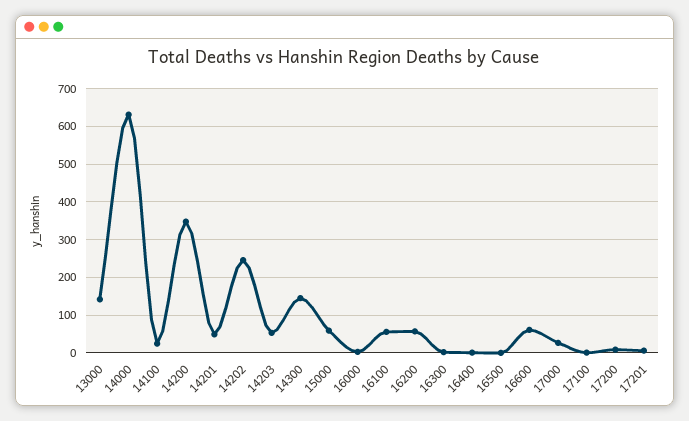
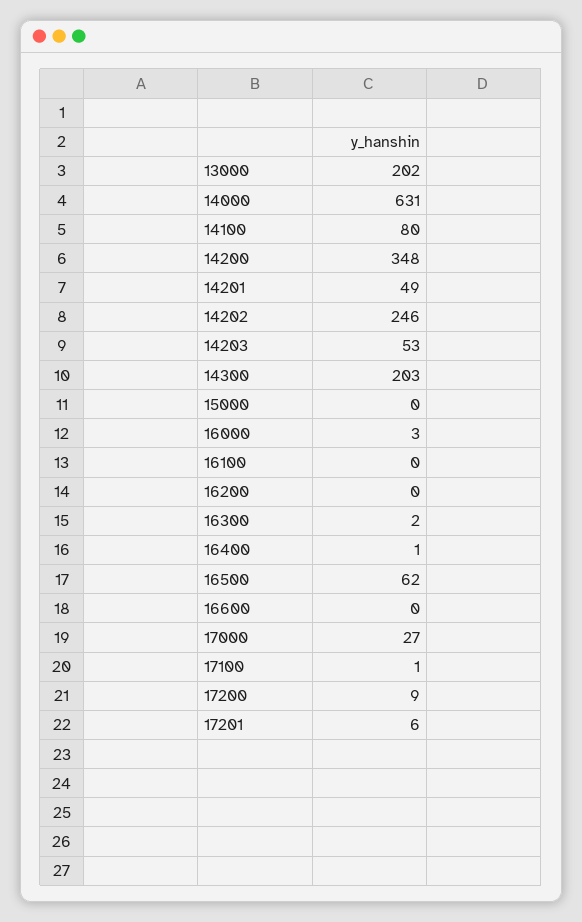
  {
-   "13000": 140,
+   "13000": 202,
    "14000": 631,
-   "14100": 20,
+   "14100": 80,
    "14200": 348,
    "14201": 49,
    "14202": 246,
    "14203": 53,
-   "14300": 140,
+   "14300": 203,
-   "15000": 60,
+   "15000": 0,
    "16000": 3,
-   "16100": 60,
+   "16100": 0,
-   "16200": 60,
+   "16200": 0,
    "16300": 2,
    "16400": 1,
-   "16500": 0,
+   "16500": 62,
-   "16600": 60,
+   "16600": 0,
    "17000": 27,
    "17100": 1,
    "17200": 9,
    "17201": 6
  }

